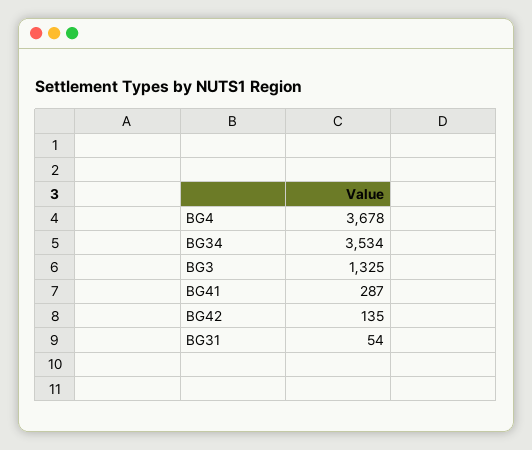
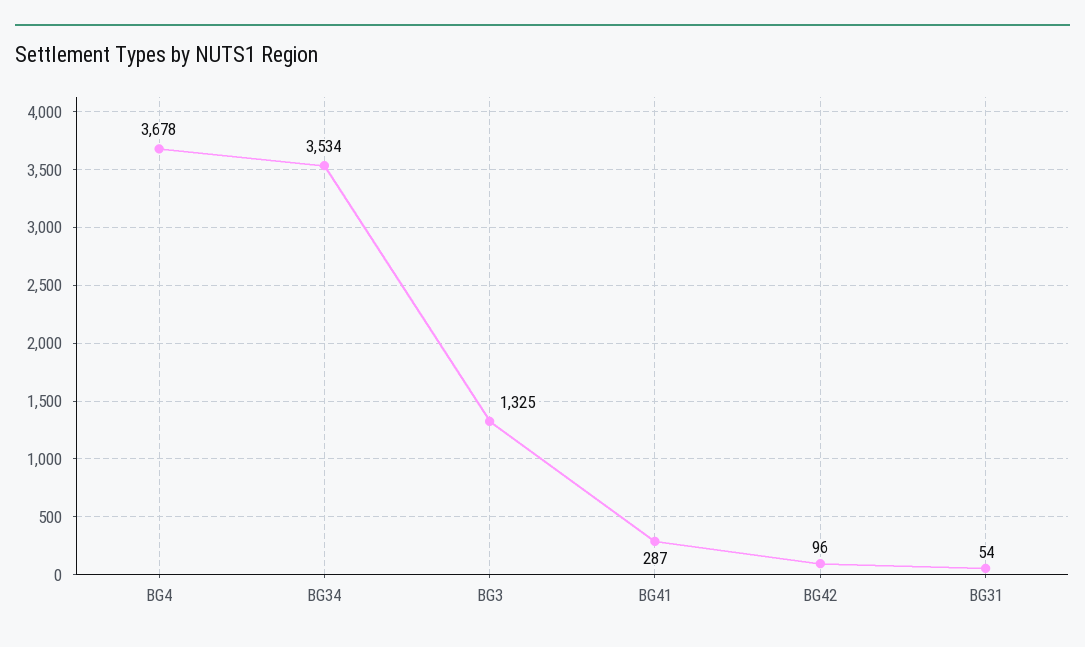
  {
    "BG4": 3678,
    "BG34": 3534,
    "BG3": 1325,
    "BG41": 287,
-   "BG42": 135,
+   "BG42": 96,
    "BG31": 54
  }

